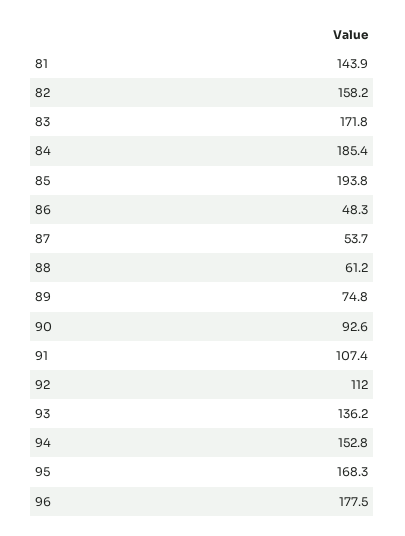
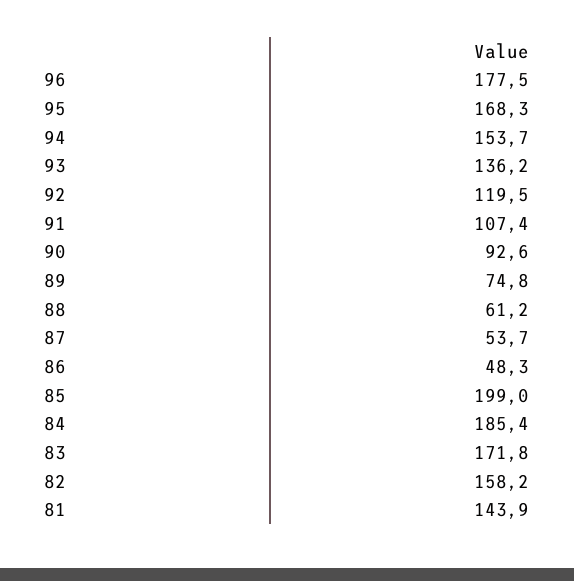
  {
    "81": 143.9,
    "82": 158.2,
    "83": 171.8,
    "84": 185.4,
-   "85": 193.8,
+   "85": 199,
    "86": 48.3,
    "87": 53.7,
    "88": 61.2,
    "89": 74.8,
    "90": 92.6,
    "91": 107.4,
-   "92": 112,
+   "92": 119.5,
    "93": 136.2,
-   "94": 152.8,
+   "94": 153.7,
    "95": 168.3,
    "96": 177.5
  }

